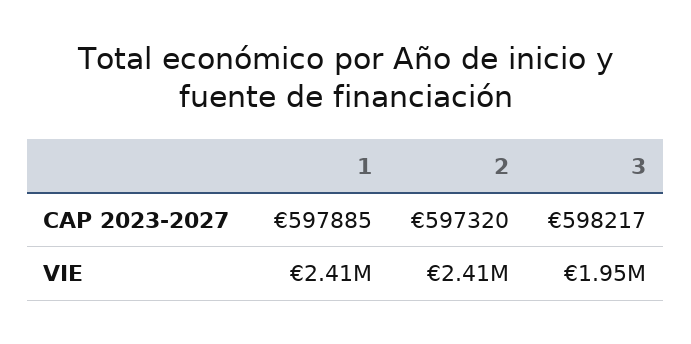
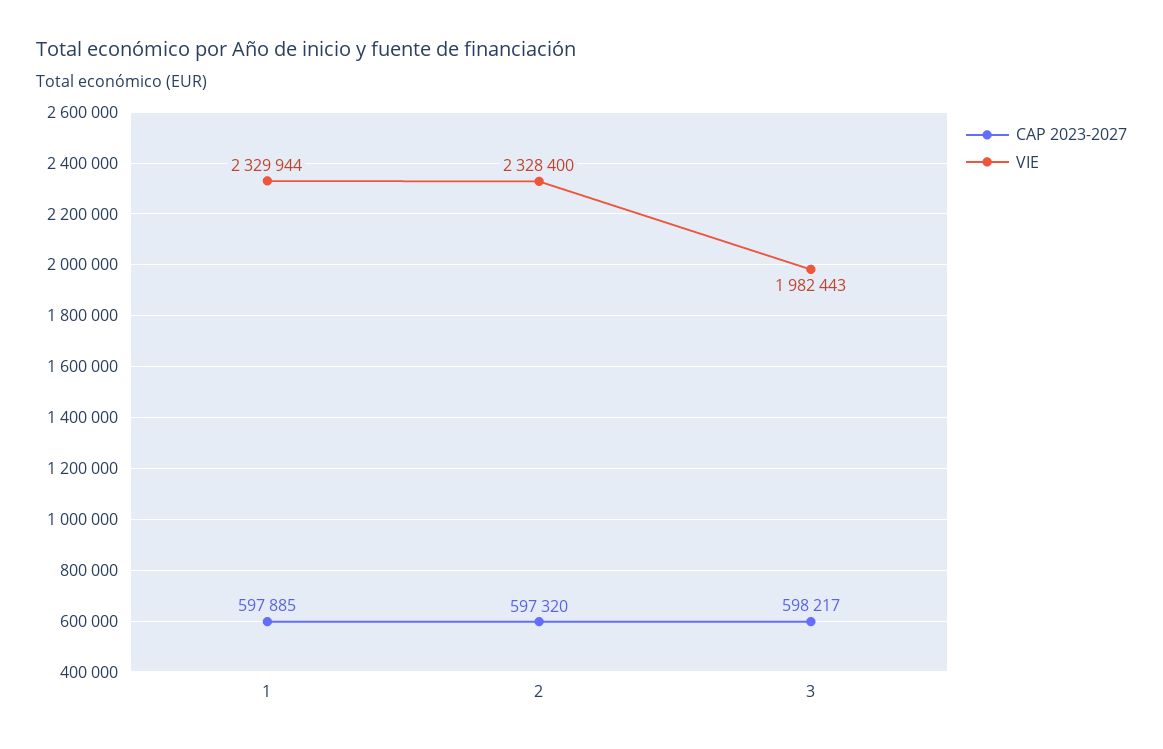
  {
    "CAP 2023-2027": {
      "1": 597885,
      "2": 597320,
      "3": 598217
    },
    "VIE": {
-     "1": 2410000,
+     "1": 2329944,
-     "2": 2410000,
+     "2": 2328400,
-     "3": 1950000
+     "3": 1982443
    }
  }

